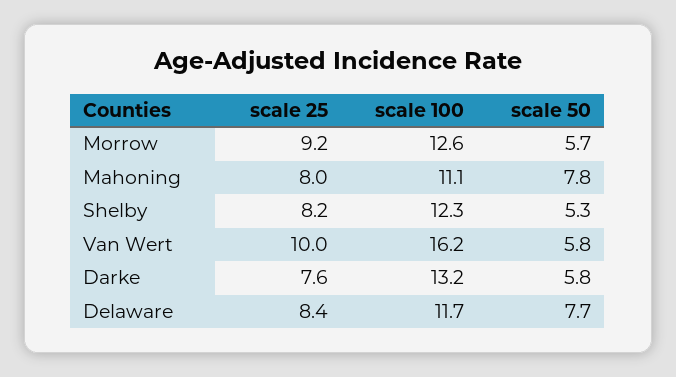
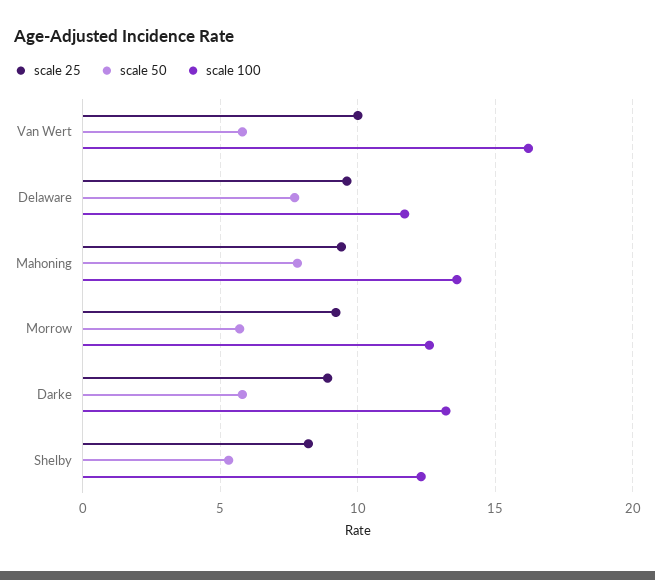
  {
    "scale 25": {
      "Morrow": 9.2,
-     "Mahoning": 8,
+     "Mahoning": 9.5,
      "Shelby": 8.2,
      "Van Wert": 10,
-     "Darke": 7.6,
+     "Darke": 9,
-     "Delaware": 8.4
+     "Delaware": 9.5
    },
    "scale 100": {
      "Morrow": 12.6,
-     "Mahoning": 11.1,
+     "Mahoning": 13.5,
      "Shelby": 12.3,
      "Van Wert": 16.2,
      "Darke": 13.2,
      "Delaware": 11.7
    },
    "scale 50": {
      "Morrow": 5.7,
      "Mahoning": 7.8,
      "Shelby": 5.3,
      "Van Wert": 5.8,
      "Darke": 5.8,
      "Delaware": 7.7
    }
  }

